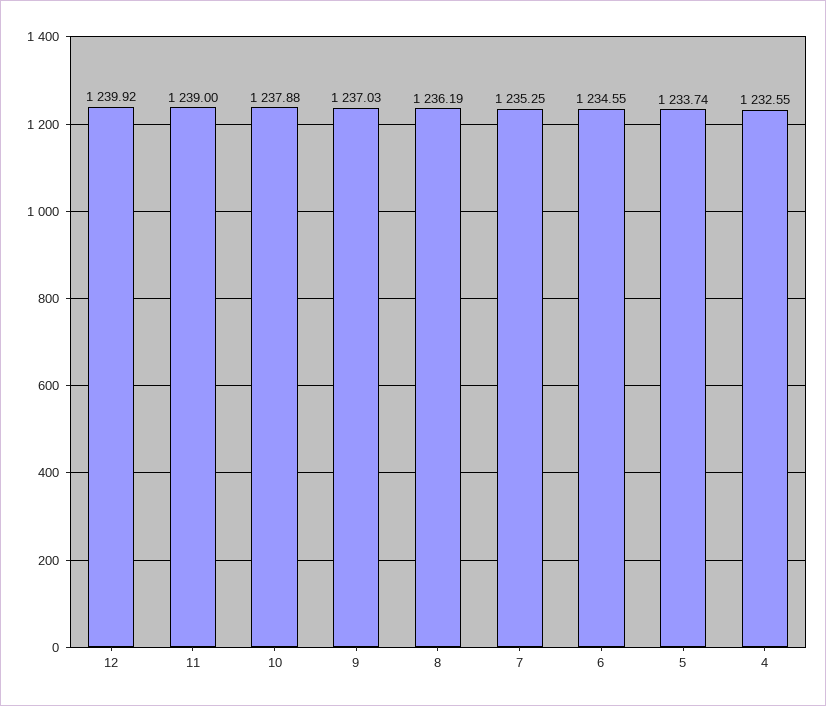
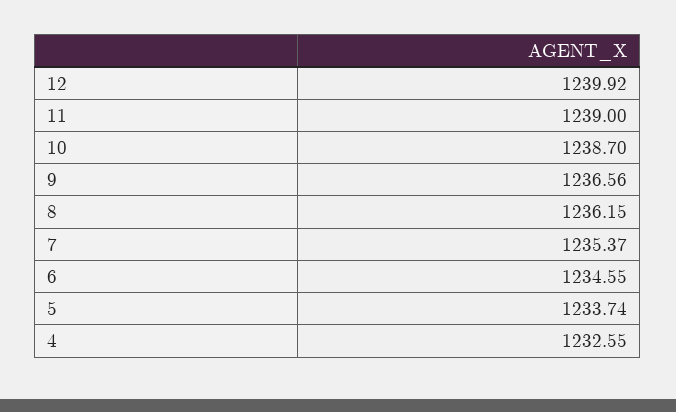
  {
    "12": 1239.92,
    "11": 1239,
-   "10": 1237.88,
+   "10": 1238.7,
-   "9": 1237.03,
+   "9": 1236.56,
-   "8": 1236.19,
+   "8": 1236.15,
-   "7": 1235.25,
+   "7": 1235.37,
    "6": 1234.55,
    "5": 1233.74,
    "4": 1232.55
  }

